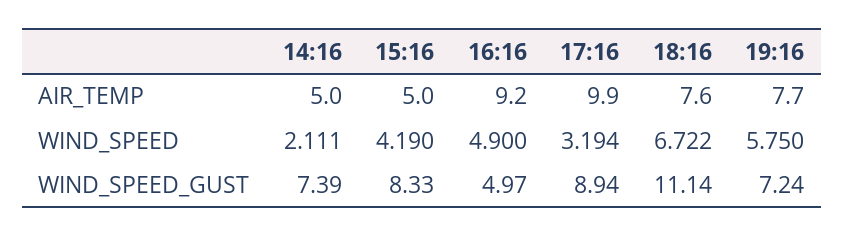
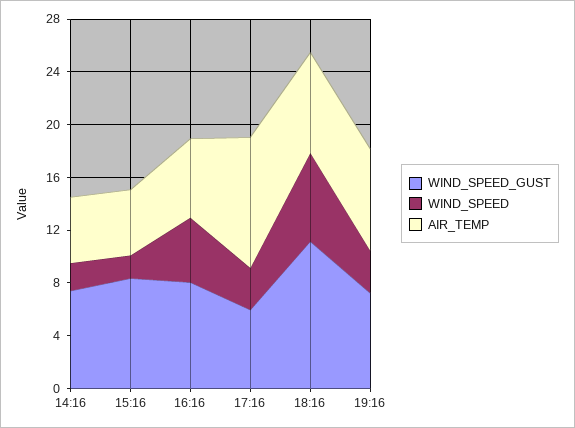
  {
    "AIR_TEMP": {
      "14:16": 5,
      "15:16": 5,
-     "16:16": 9.2,
+     "16:16": 6,
      "17:16": 9.9,
      "18:16": 7.6,
      "19:16": 7.7
    },
    "WIND_SPEED": {
      "14:16": 2.111,
-     "15:16": 4.19,
+     "15:16": 2,
      "16:16": 4.9,
      "17:16": 3.194,
      "18:16": 6.722,
-     "19:16": 5.75
+     "19:16": 3
    },
    "WIND_SPEED_GUST": {
      "14:16": 7.39,
      "15:16": 8.33,
-     "16:16": 4.97,
+     "16:16": 8,
-     "17:16": 8.94,
+     "17:16": 6,
      "18:16": 11.14,
      "19:16": 7.24
    }
  }

